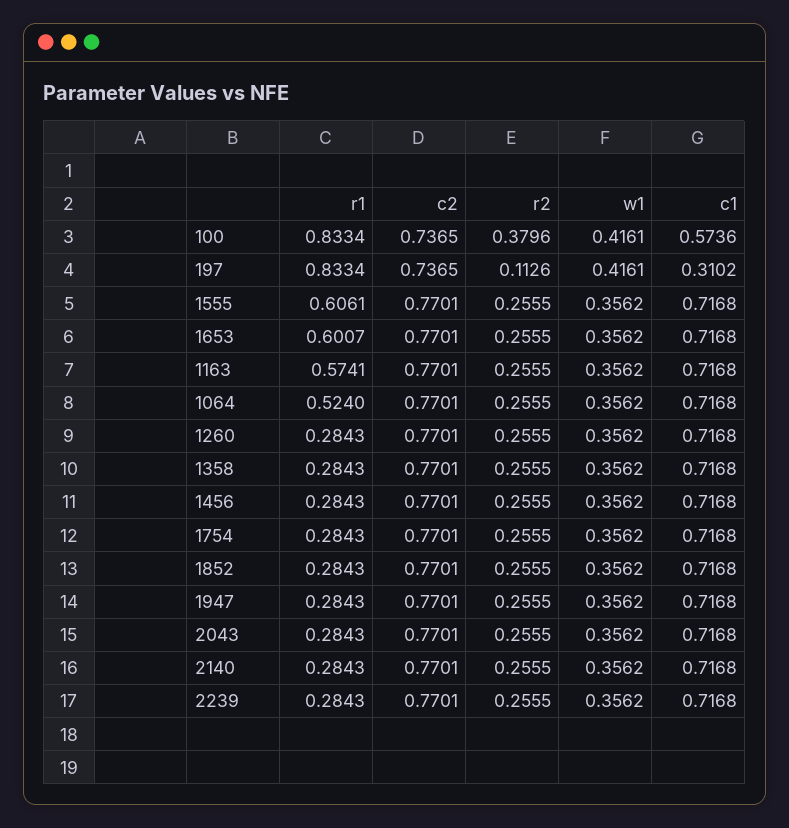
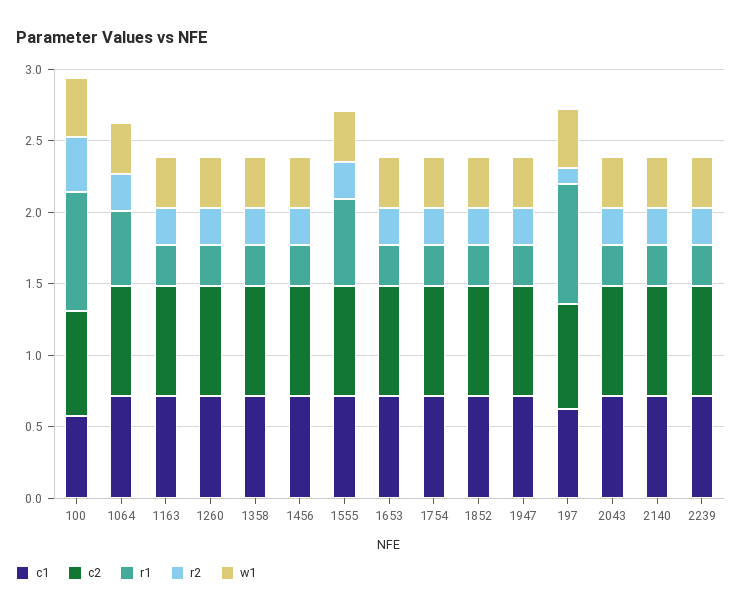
  {
    "r1": {
      "100": 0.8334,
      "197": 0.8334,
      "1555": 0.6061,
-     "1653": 0.6007,
+     "1653": 0.3,
-     "1163": 0.5741,
+     "1163": 0.3,
      "1064": 0.524,
      "1260": 0.2843,
      "1358": 0.2843,
      "1456": 0.2843,
      "1754": 0.2843,
      "1852": 0.2843,
      "1947": 0.2843,
      "2043": 0.2843,
      "2140": 0.2843,
      "2239": 0.2843
    },
    "c2": {
      "100": 0.7365,
      "197": 0.7365,
      "1555": 0.7701,
      "1653": 0.7701,
      "1163": 0.7701,
      "1064": 0.7701,
      "1260": 0.7701,
      "1358": 0.7701,
      "1456": 0.7701,
      "1754": 0.7701,
      "1852": 0.7701,
      "1947": 0.7701,
      "2043": 0.7701,
      "2140": 0.7701,
      "2239": 0.7701
    },
    "r2": {
      "100": 0.3796,
      "197": 0.1126,
      "1555": 0.2555,
      "1653": 0.2555,
      "1163": 0.2555,
      "1064": 0.2555,
      "1260": 0.2555,
      "1358": 0.2555,
      "1456": 0.2555,
      "1754": 0.2555,
      "1852": 0.2555,
      "1947": 0.2555,
      "2043": 0.2555,
      "2140": 0.2555,
      "2239": 0.2555
    },
    "w1": {
      "100": 0.4161,
      "197": 0.4161,
      "1555": 0.3562,
      "1653": 0.3562,
      "1163": 0.3562,
      "1064": 0.3562,
      "1260": 0.3562,
      "1358": 0.3562,
      "1456": 0.3562,
      "1754": 0.3562,
      "1852": 0.3562,
      "1947": 0.3562,
      "2043": 0.3562,
      "2140": 0.3562,
      "2239": 0.3562
    },
    "c1": {
      "100": 0.5736,
-     "197": 0.3102,
+     "197": 0.6,
      "1555": 0.7168,
      "1653": 0.7168,
      "1163": 0.7168,
      "1064": 0.7168,
      "1260": 0.7168,
      "1358": 0.7168,
      "1456": 0.7168,
      "1754": 0.7168,
      "1852": 0.7168,
      "1947": 0.7168,
      "2043": 0.7168,
      "2140": 0.7168,
      "2239": 0.7168
    }
  }

